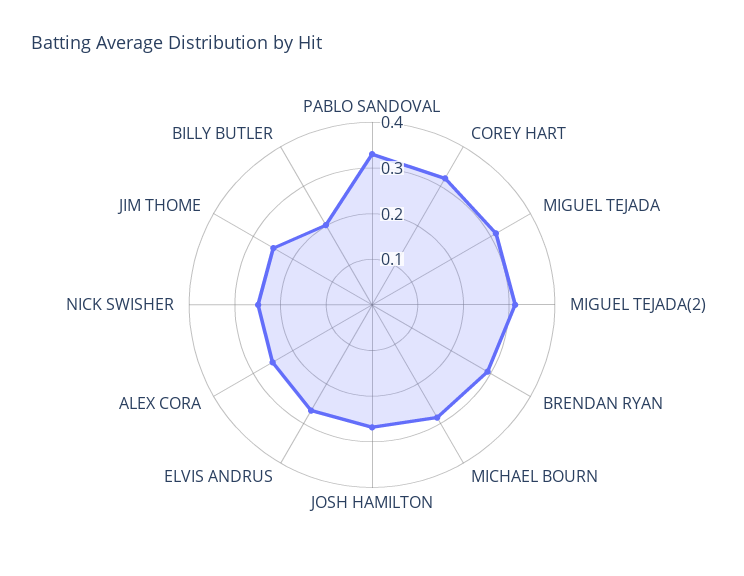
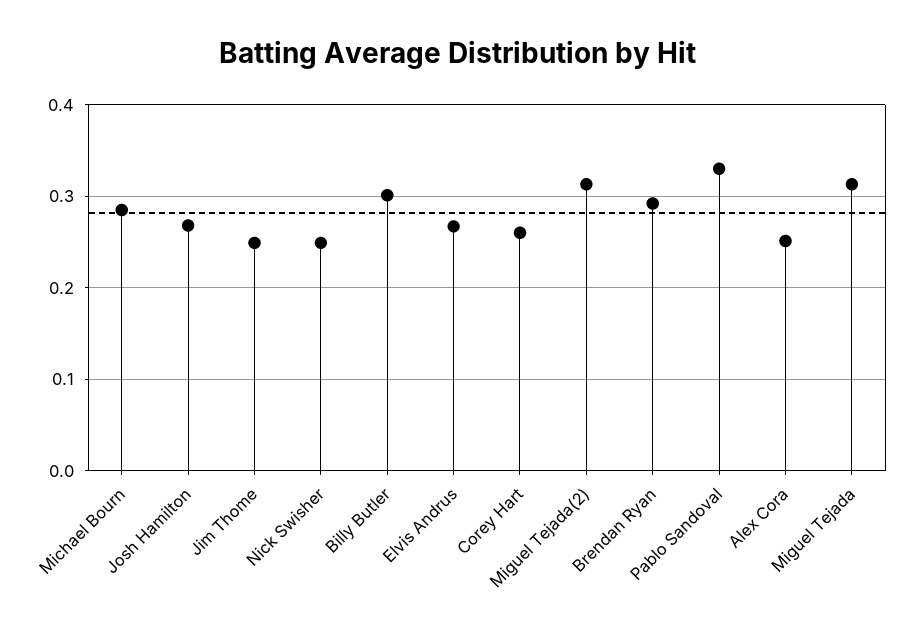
  {
    "PABLO SANDOVAL": 0.33,
-   "COREY HART": 0.32,
+   "COREY HART": 0.26,
    "MIGUEL TEJADA": 0.31,
    "MIGUEL TEJADA(2)": 0.31,
    "BRENDAN RYAN": 0.29,
    "MICHAEL BOURN": 0.29,
    "JOSH HAMILTON": 0.27,
    "ELVIS ANDRUS": 0.27,
    "ALEX CORA": 0.25,
    "NICK SWISHER": 0.25,
    "JIM THOME": 0.25,
-   "BILLY BUTLER": 0.2
+   "BILLY BUTLER": 0.3
  }

